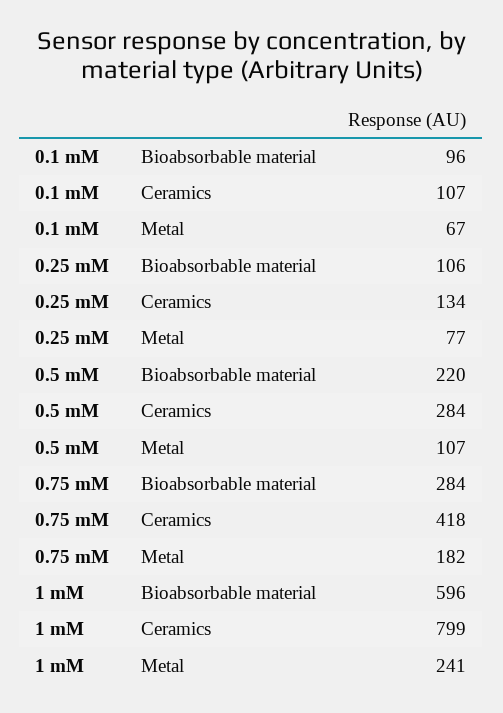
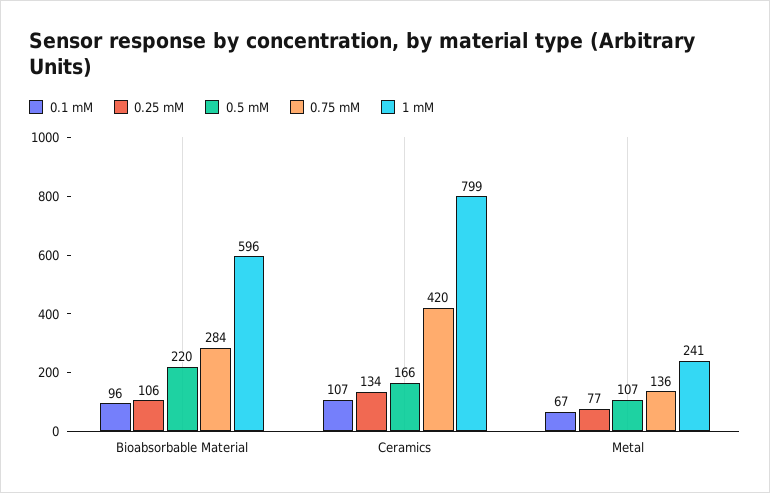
  {
    "0.1 mM": {
      "Bioabsorbable material": 96,
      "Ceramics": 107,
      "Metal": 67
    },
    "0.25 mM": {
      "Bioabsorbable material": 106,
      "Ceramics": 134,
      "Metal": 77
    },
    "0.5 mM": {
      "Bioabsorbable material": 220,
-     "Ceramics": 284,
+     "Ceramics": 166,
      "Metal": 107
    },
    "0.75 mM": {
      "Bioabsorbable material": 284,
-     "Ceramics": 418,
+     "Ceramics": 420,
-     "Metal": 182
+     "Metal": 136
    },
    "1 mM": {
      "Bioabsorbable material": 596,
      "Ceramics": 799,
      "Metal": 241
    }
  }

